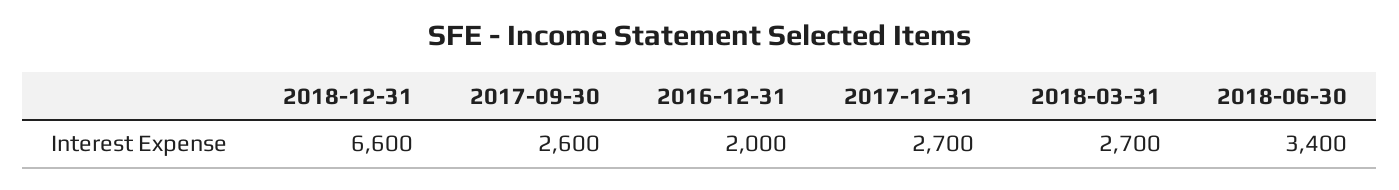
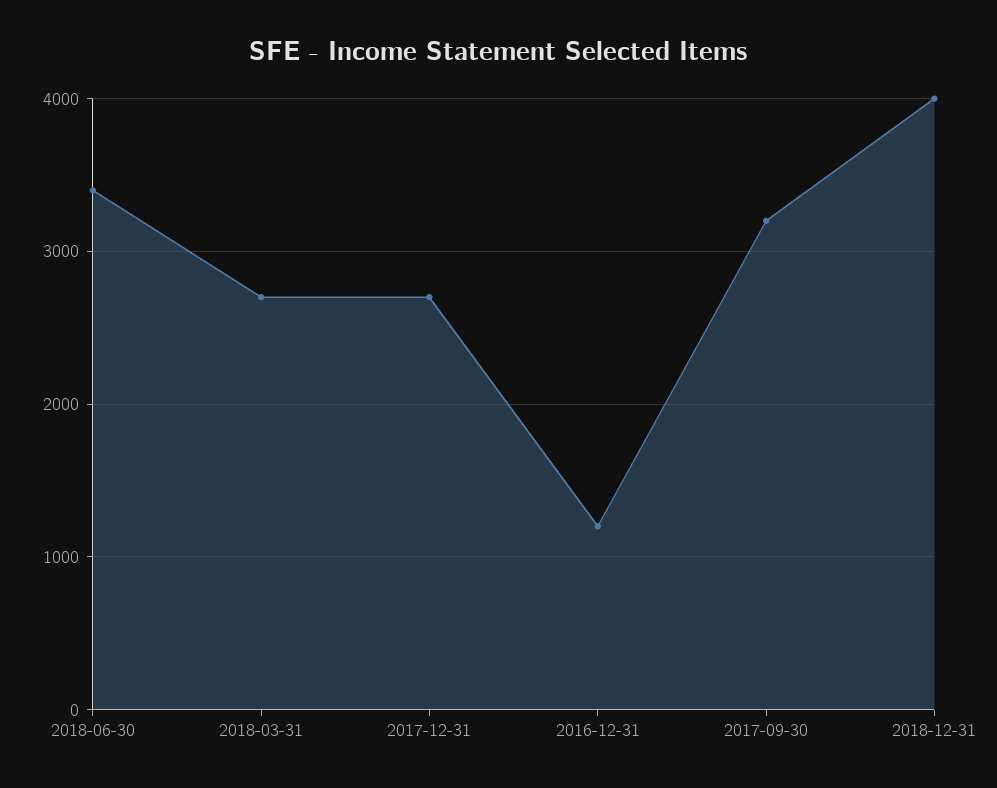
  {
-   "2018-12-31": 6600,
+   "2018-12-31": 4000,
-   "2017-09-30": 2600,
+   "2017-09-30": 3200,
-   "2016-12-31": 2000,
+   "2016-12-31": 1200,
    "2017-12-31": 2700,
    "2018-03-31": 2700,
    "2018-06-30": 3400
  }

